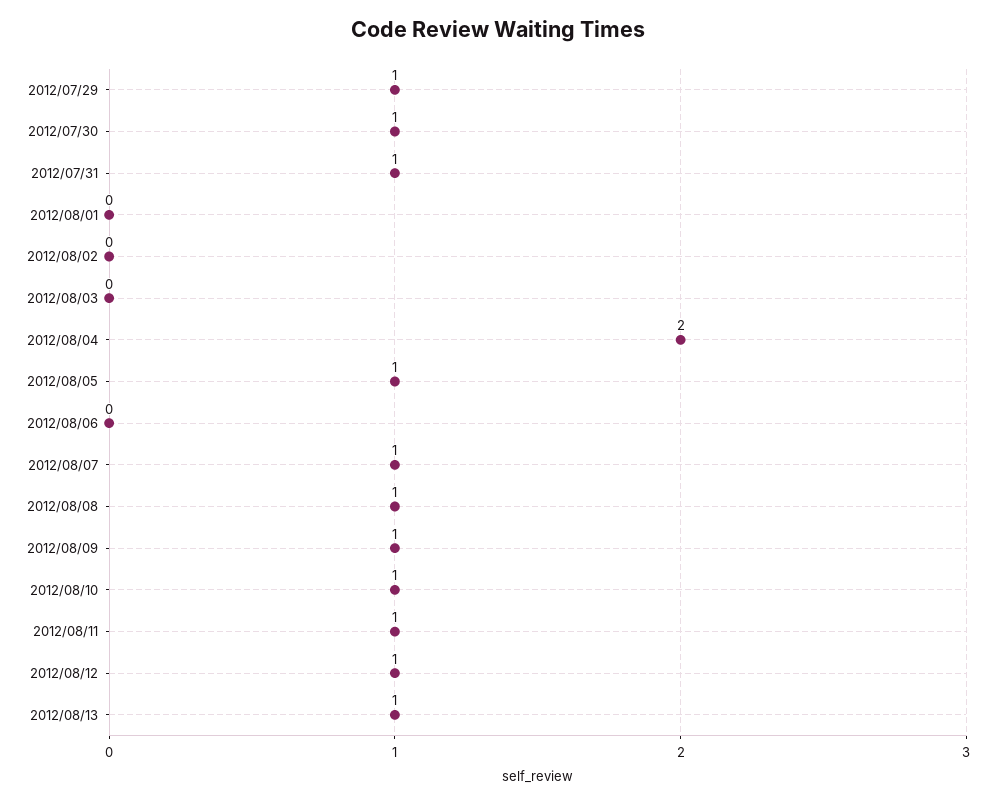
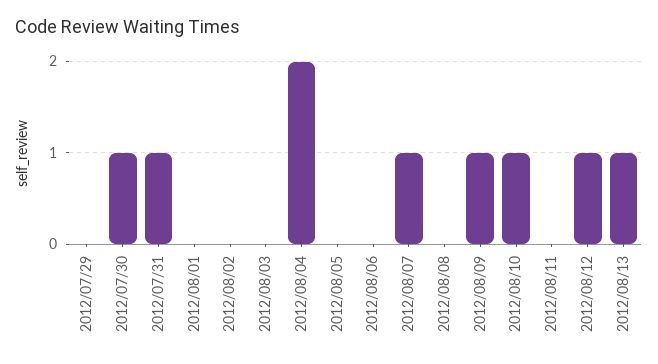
  {
-   "2012/07/29": 1,
+   "2012/07/29": 0,
    "2012/07/30": 1,
    "2012/07/31": 1,
    "2012/08/01": 0,
    "2012/08/02": 0,
    "2012/08/03": 0,
    "2012/08/04": 2,
-   "2012/08/05": 1,
+   "2012/08/05": 0,
    "2012/08/06": 0,
    "2012/08/07": 1,
-   "2012/08/08": 1,
+   "2012/08/08": 0,
    "2012/08/09": 1,
    "2012/08/10": 1,
-   "2012/08/11": 1,
+   "2012/08/11": 0,
    "2012/08/12": 1,
    "2012/08/13": 1
  }

